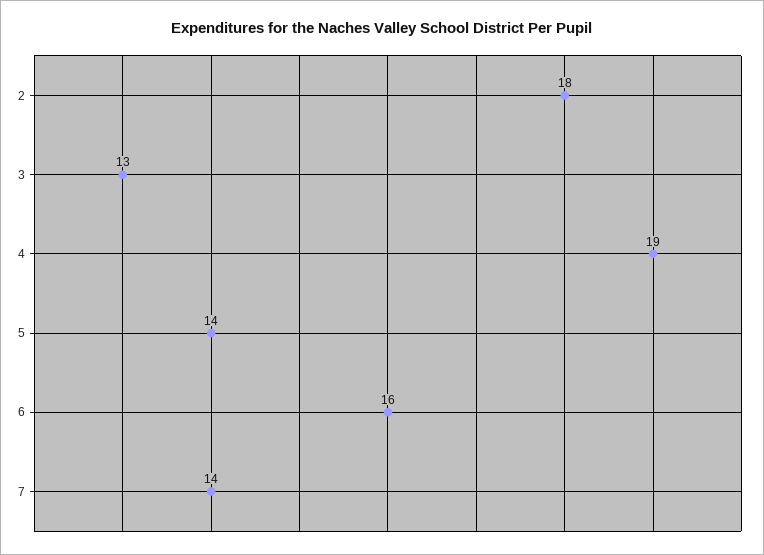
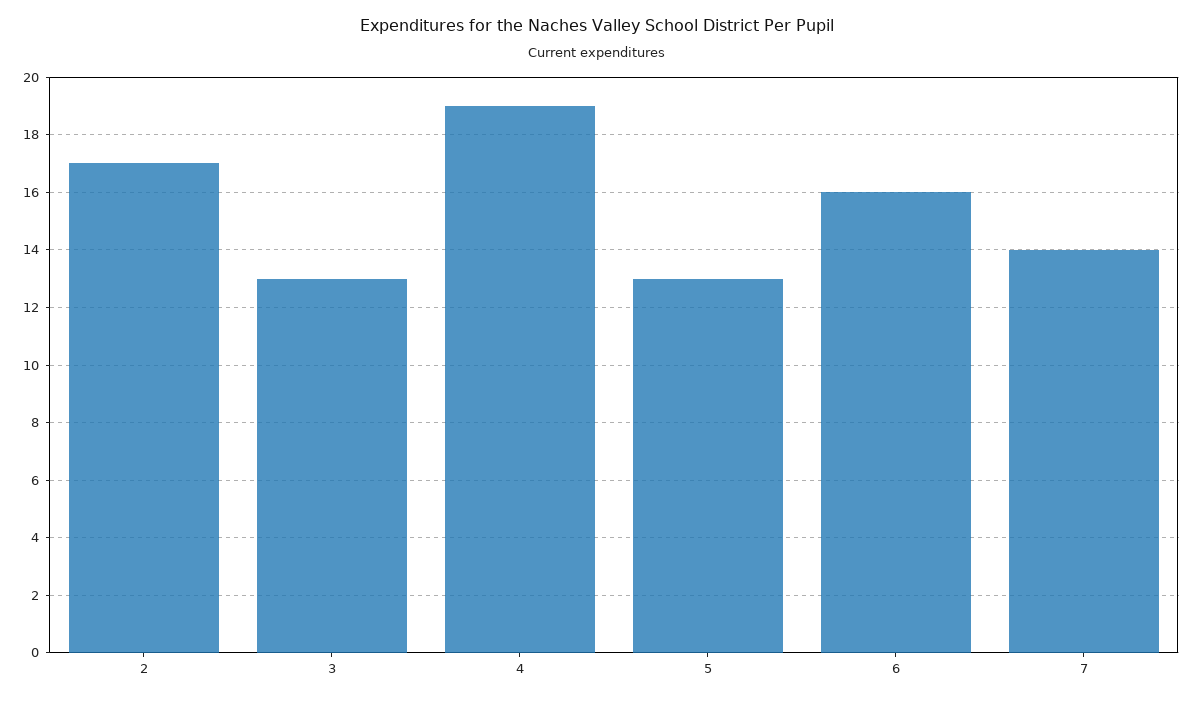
  {
-   "2": 18,
+   "2": 17,
    "3": 13,
    "4": 19,
-   "5": 14,
+   "5": 13,
    "6": 16,
    "7": 14
  }

